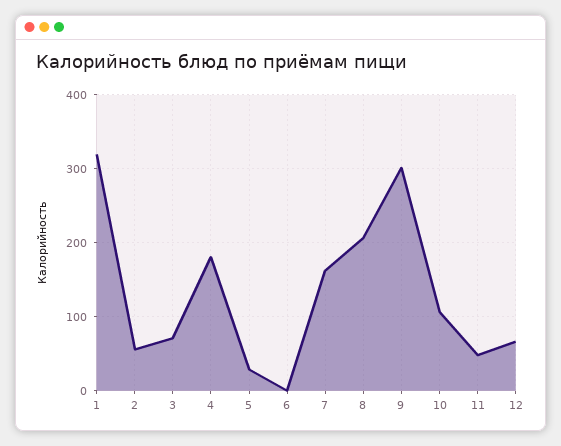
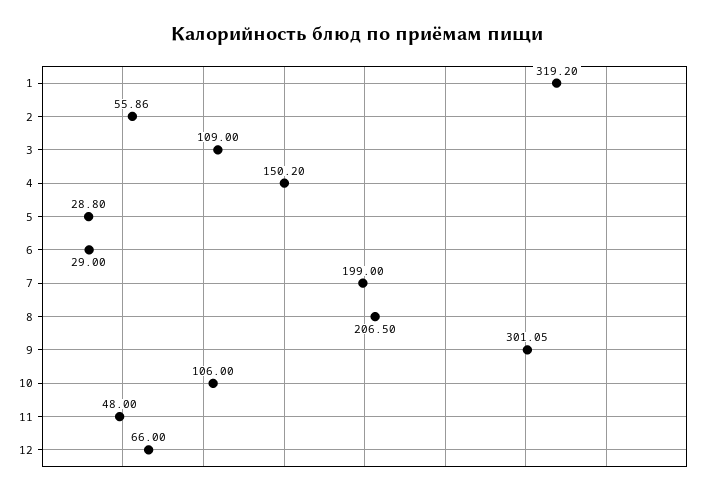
  {
    "1": 319.2,
    "2": 55.86,
-   "3": 70,
+   "3": 109,
-   "4": 180,
+   "4": 150.2,
    "5": 28.8,
-   "6": 0,
+   "6": 29,
-   "7": 160,
+   "7": 199,
    "8": 206.5,
    "9": 301.05,
    "10": 106,
    "11": 48,
    "12": 66
  }

